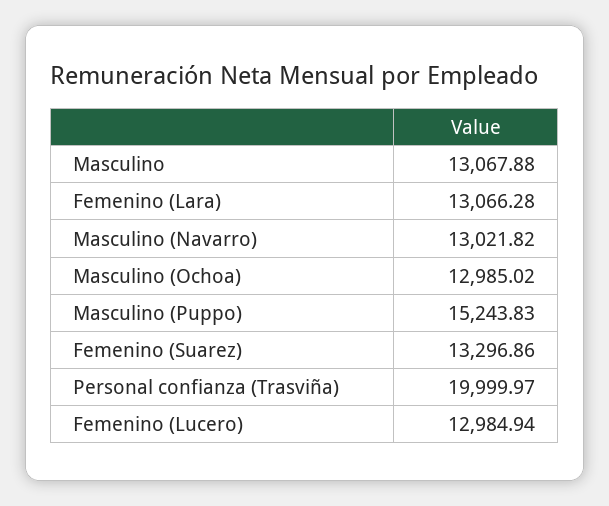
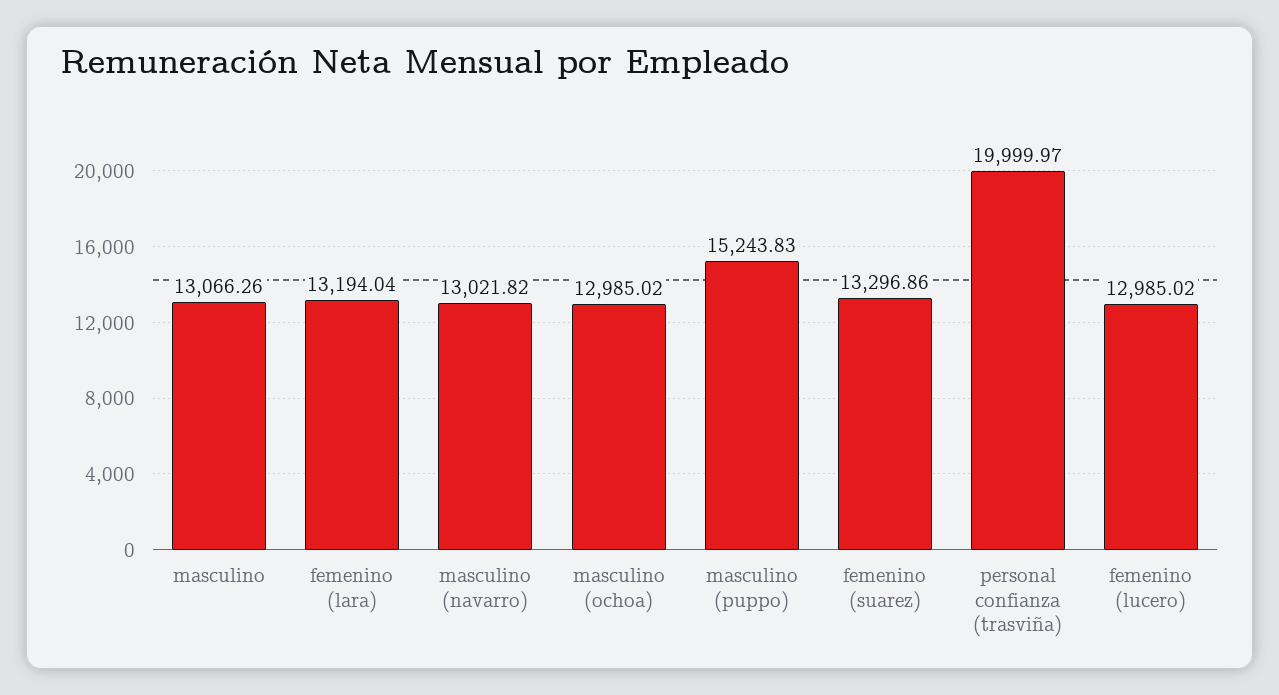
  {
-   "Masculino": 13067.88,
+   "Masculino": 13066.26,
-   "Femenino (Lara)": 13066.28,
+   "Femenino (Lara)": 13194.04,
    "Masculino (Navarro)": 13021.82,
    "Masculino (Ochoa)": 12985.02,
    "Masculino (Puppo)": 15243.83,
    "Femenino (Suarez)": 13296.86,
    "Personal confianza (Trasviña)": 19999.97,
-   "Femenino (Lucero)": 12984.94
+   "Femenino (Lucero)": 12985.02
  }

